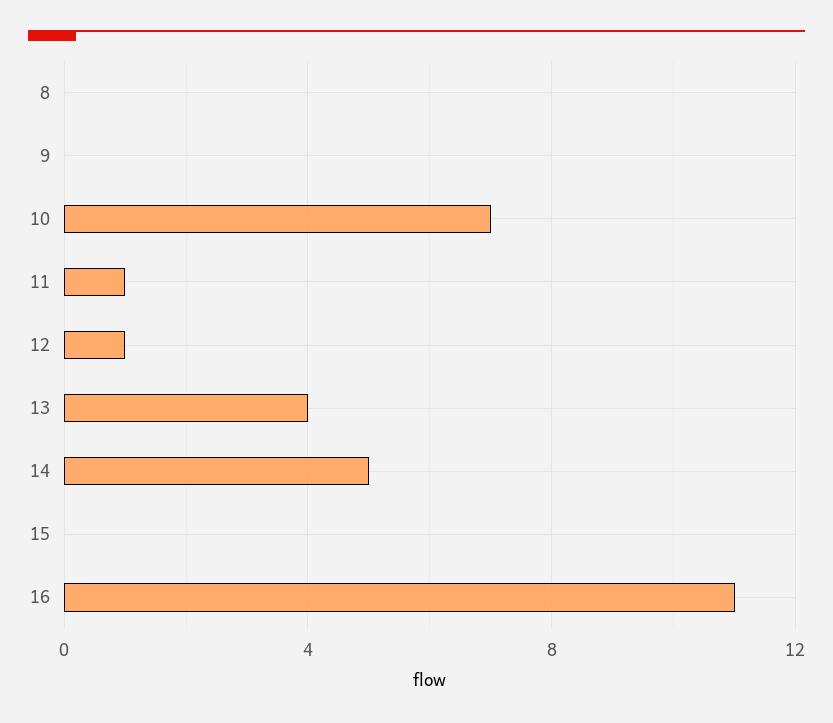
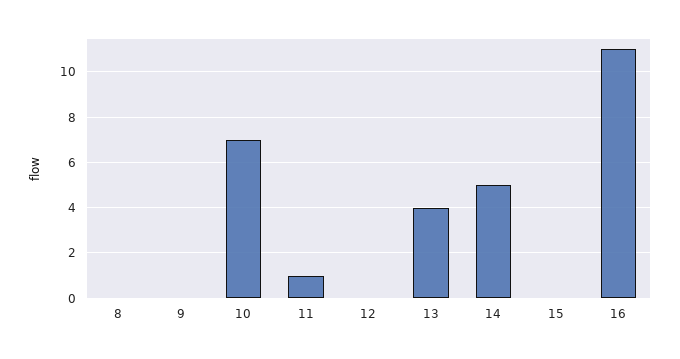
  {
    "8": 0,
    "9": 0,
    "10": 7,
    "11": 1,
-   "12": 1,
+   "12": 0,
    "13": 4,
    "14": 5,
    "15": 0,
    "16": 11
  }

